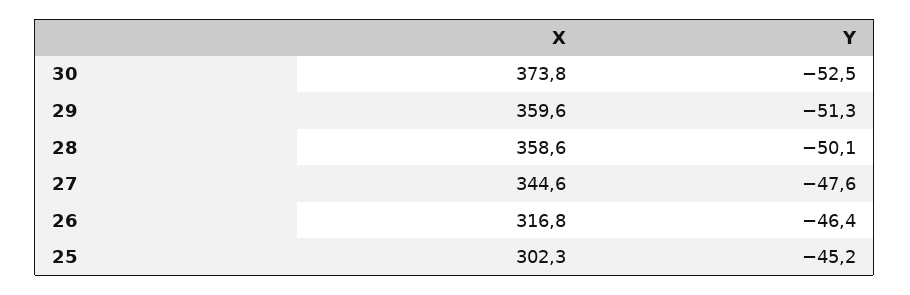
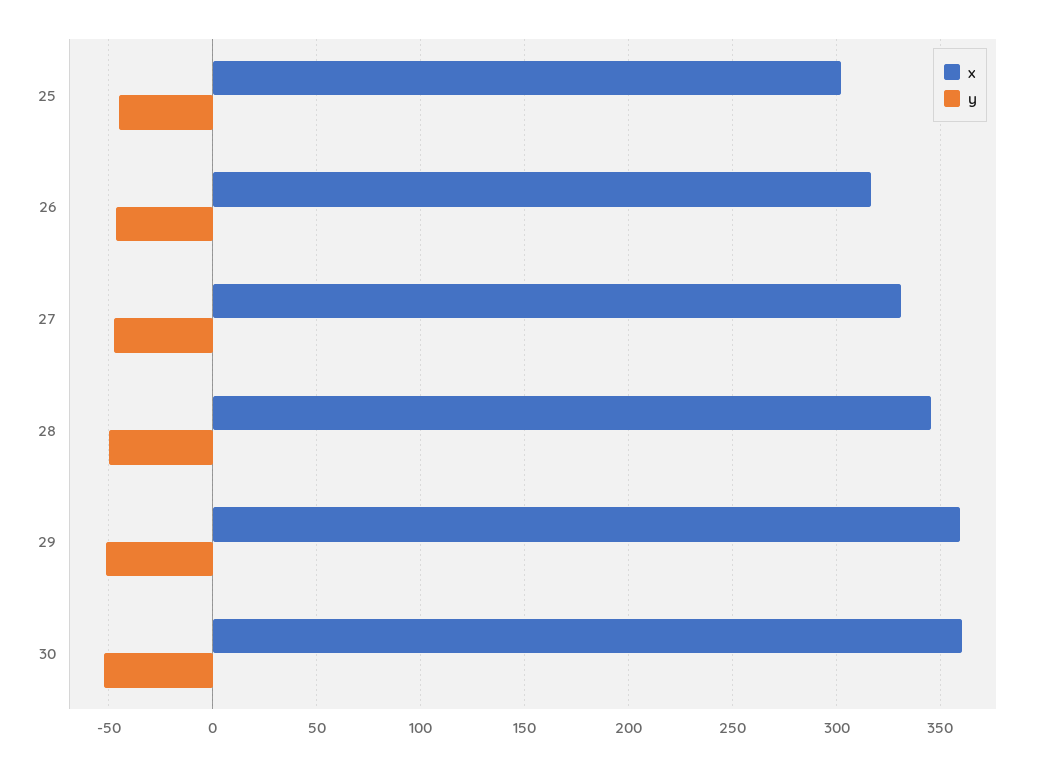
  {
    "X": {
-     "30": 373.8,
+     "30": 360,
      "29": 359.6,
-     "28": 358.6,
+     "28": 345,
-     "27": 344.6,
+     "27": 330,
      "26": 316.8,
      "25": 302.3
    },
    "Y": {
      "30": -52.5,
      "29": -51.3,
      "28": -50.1,
      "27": -47.6,
      "26": -46.4,
      "25": -45.2
    }
  }

